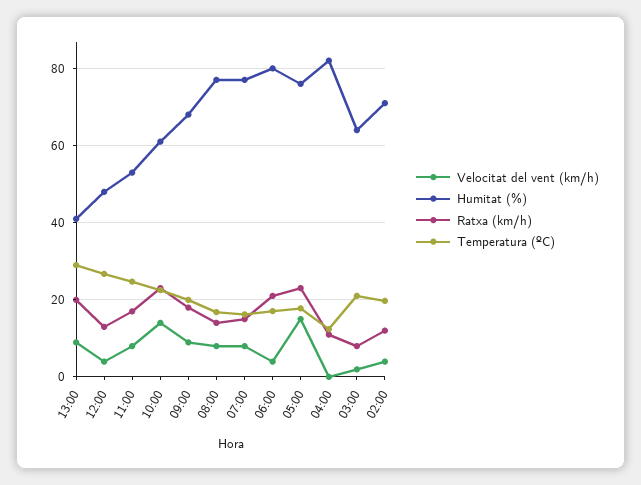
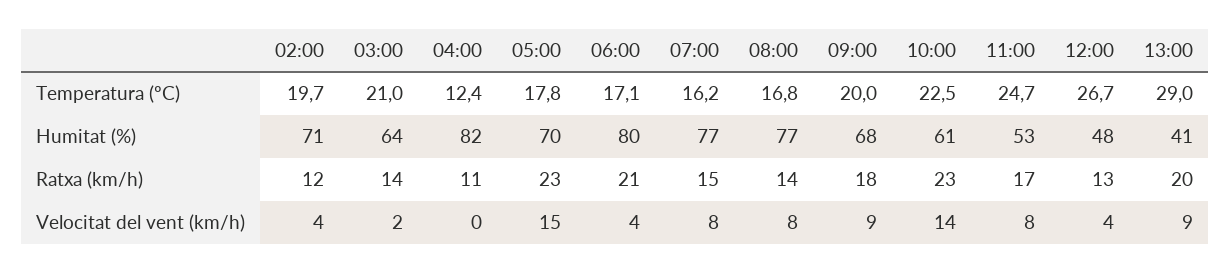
  {
    "Velocitat del vent (km/h)": {
      "13:00": 9,
      "12:00": 4,
      "11:00": 8,
      "10:00": 14,
      "09:00": 9,
      "08:00": 8,
      "07:00": 8,
      "06:00": 4,
      "05:00": 15,
      "04:00": 0,
      "03:00": 2,
      "02:00": 4
    },
    "Humitat (%)": {
      "13:00": 41,
      "12:00": 48,
      "11:00": 53,
      "10:00": 61,
      "09:00": 68,
      "08:00": 77,
      "07:00": 77,
      "06:00": 80,
-     "05:00": 76,
+     "05:00": 70,
      "04:00": 82,
      "03:00": 64,
      "02:00": 71
    },
    "Ratxa (km/h)": {
      "13:00": 20,
      "12:00": 13,
      "11:00": 17,
      "10:00": 23,
      "09:00": 18,
      "08:00": 14,
      "07:00": 15,
      "06:00": 21,
      "05:00": 23,
      "04:00": 11,
-     "03:00": 8,
+     "03:00": 14,
      "02:00": 12
    },
    "Temperatura (ºC)": {
      "13:00": 29,
      "12:00": 26.7,
      "11:00": 24.7,
      "10:00": 22.5,
      "09:00": 20,
      "08:00": 16.8,
      "07:00": 16.2,
      "06:00": 17.1,
      "05:00": 17.8,
      "04:00": 12.4,
      "03:00": 21,
      "02:00": 19.7
    }
  }

